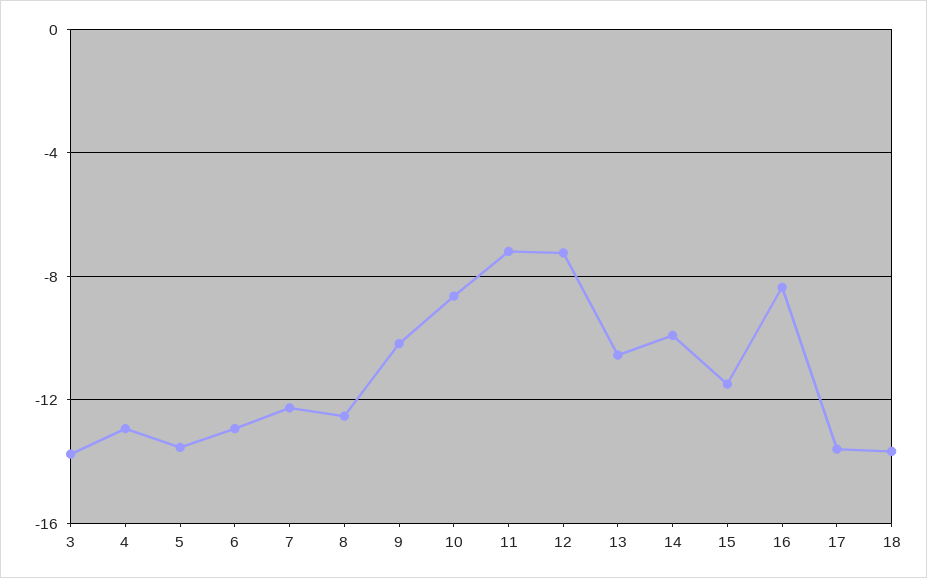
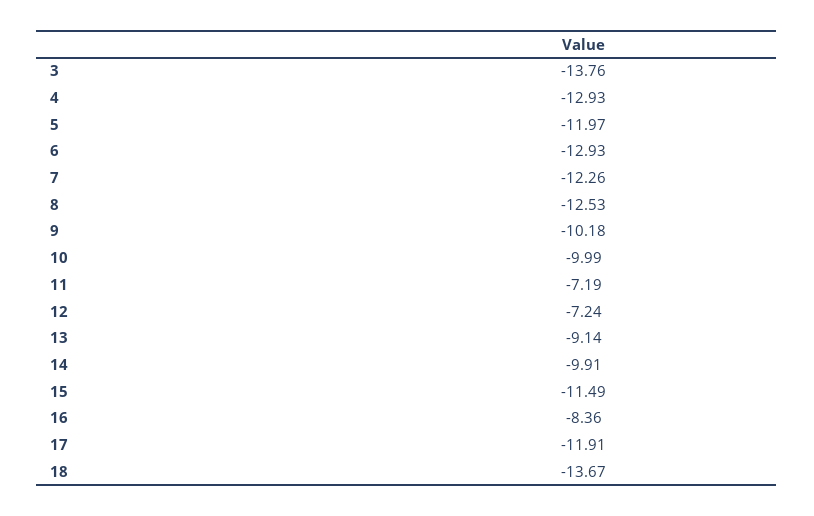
  {
    "3": -13.76,
    "4": -12.93,
-   "5": -13.5,
+   "5": -11.97,
    "6": -12.93,
    "7": -12.26,
    "8": -12.53,
    "9": -10.18,
-   "10": -8.5,
+   "10": -9.99,
    "11": -7.19,
    "12": -7.24,
-   "13": -10.5,
+   "13": -9.14,
    "14": -9.91,
    "15": -11.49,
    "16": -8.36,
-   "17": -13.5,
+   "17": -11.91,
    "18": -13.67
  }

